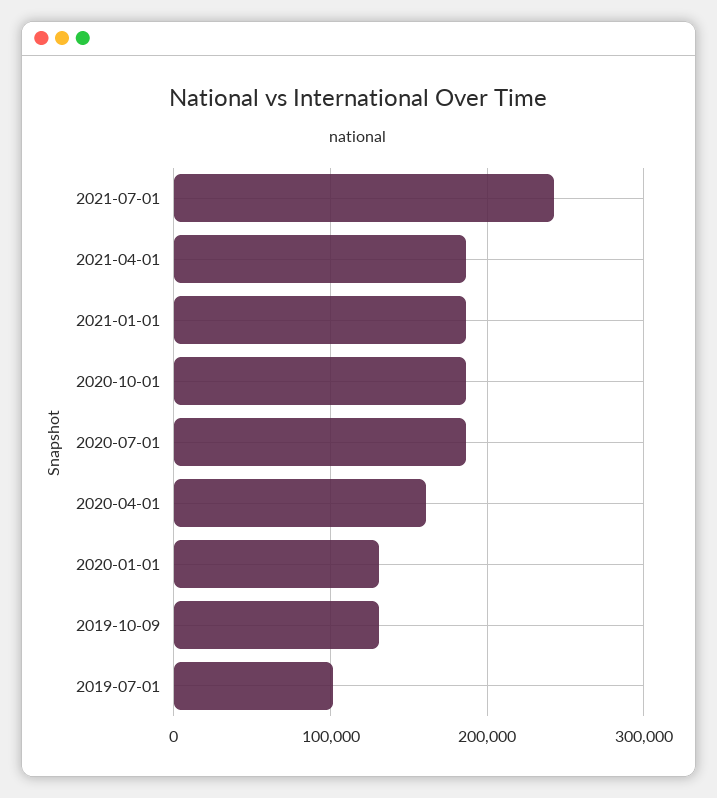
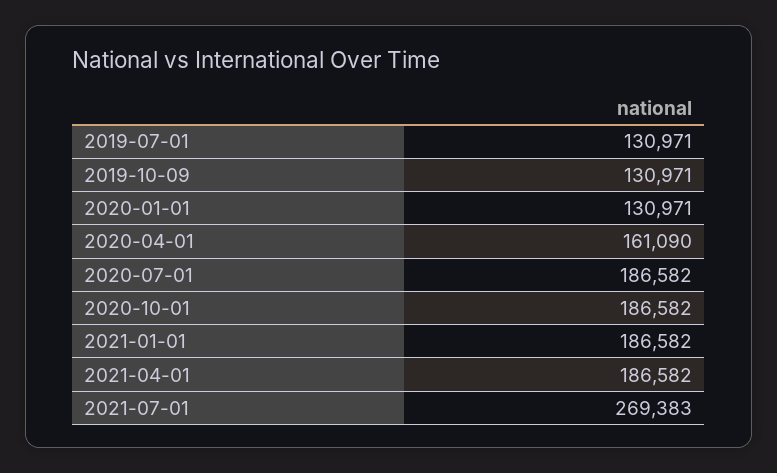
  {
-   "2021-07-01": 240000,
+   "2021-07-01": 269383,
    "2021-04-01": 186582,
    "2021-01-01": 186582,
    "2020-10-01": 186582,
    "2020-07-01": 186582,
    "2020-04-01": 161090,
    "2020-01-01": 130971,
    "2019-10-09": 130971,
-   "2019-07-01": 100000
+   "2019-07-01": 130971
  }

